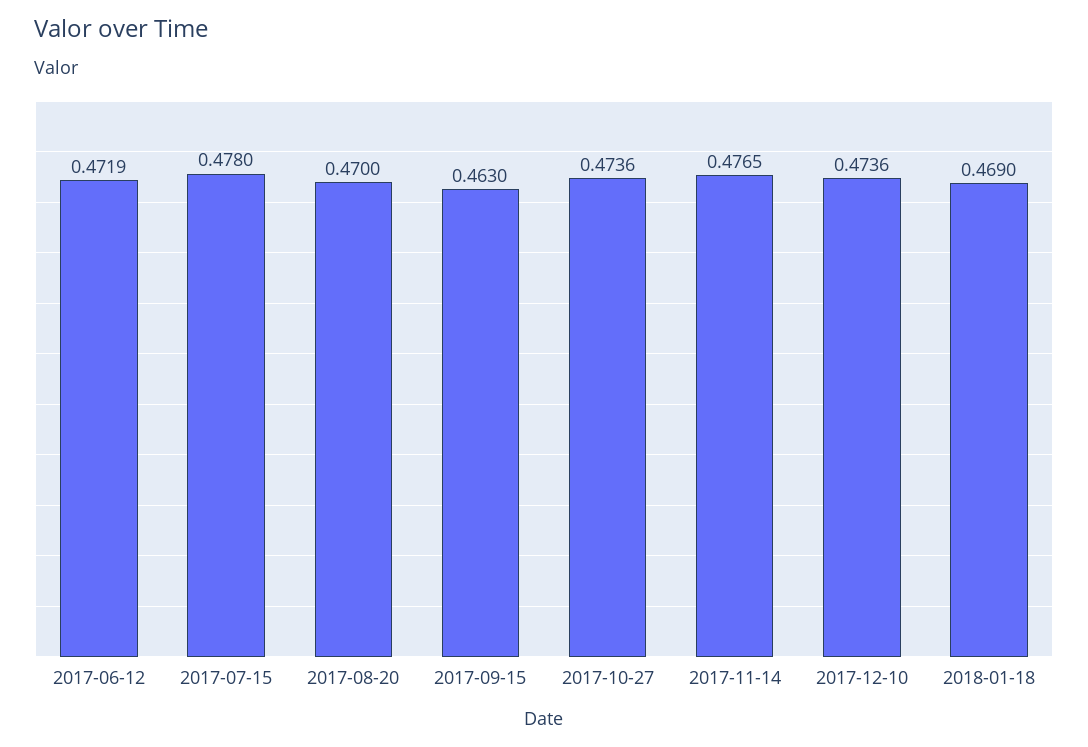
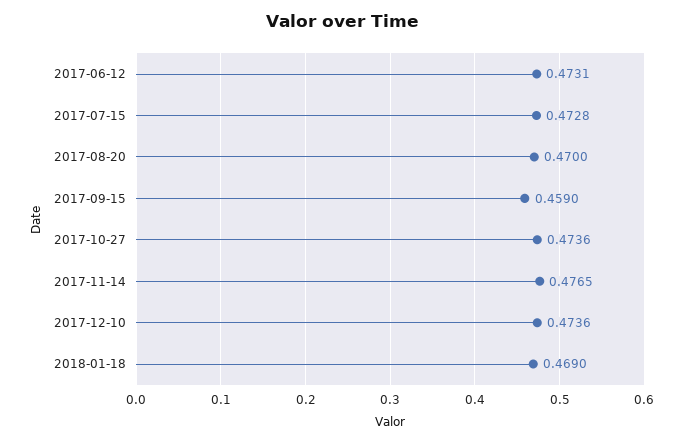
  {
-   "2017-06-12": 0.4719,
+   "2017-06-12": 0.4731,
-   "2017-07-15": 0.478,
+   "2017-07-15": 0.4728,
    "2017-08-20": 0.47,
-   "2017-09-15": 0.463,
+   "2017-09-15": 0.459,
    "2017-10-27": 0.4736,
    "2017-11-14": 0.4765,
    "2017-12-10": 0.4736,
    "2018-01-18": 0.469
  }

